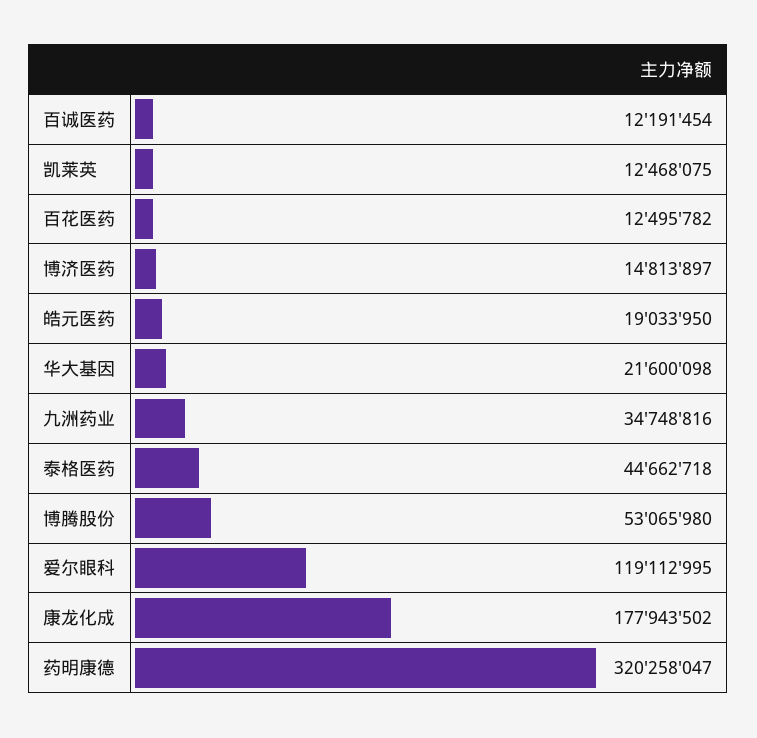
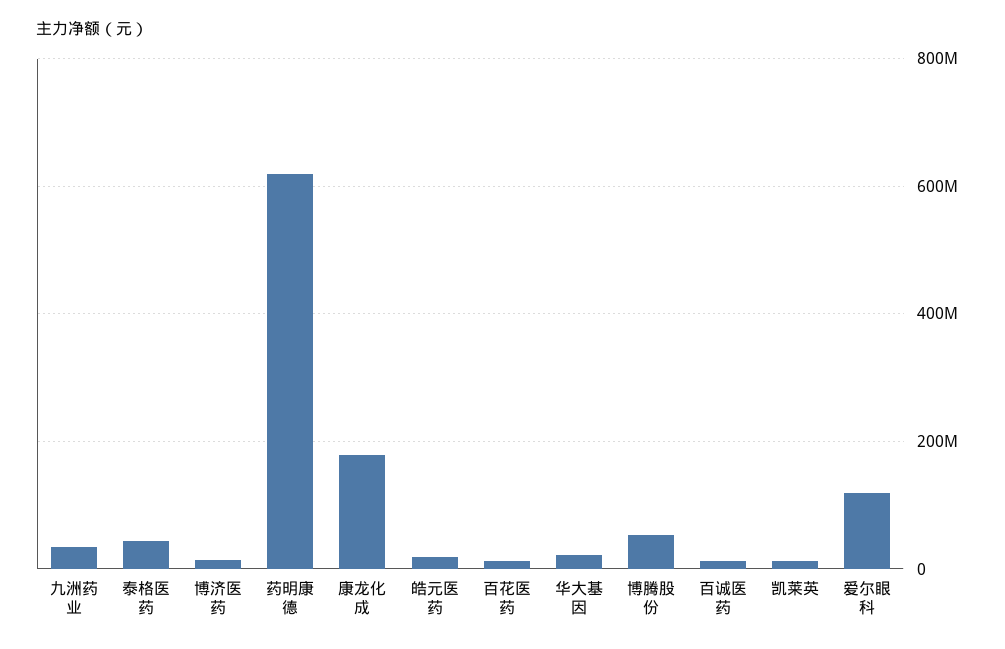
  {
    "百诚医药": 12191454,
    "凯莱英": 12468075,
    "百花医药": 12495782,
    "博济医药": 14813897,
    "皓元医药": 19033950,
    "华大基因": 21600098,
    "九洲药业": 34748816,
    "泰格医药": 44662718,
    "博腾股份": 53065980,
    "爱尔眼科": 119112995,
    "康龙化成": 177943502,
-   "药明康德": 320258047
+   "药明康德": 620000000
  }

